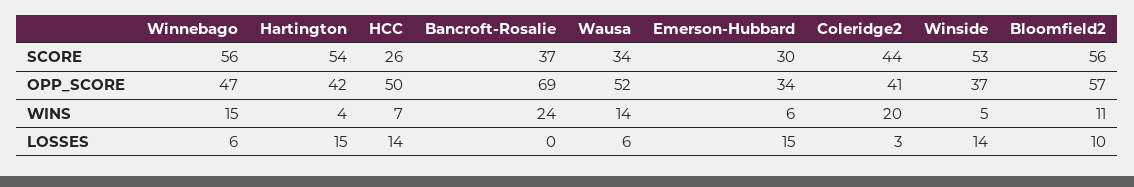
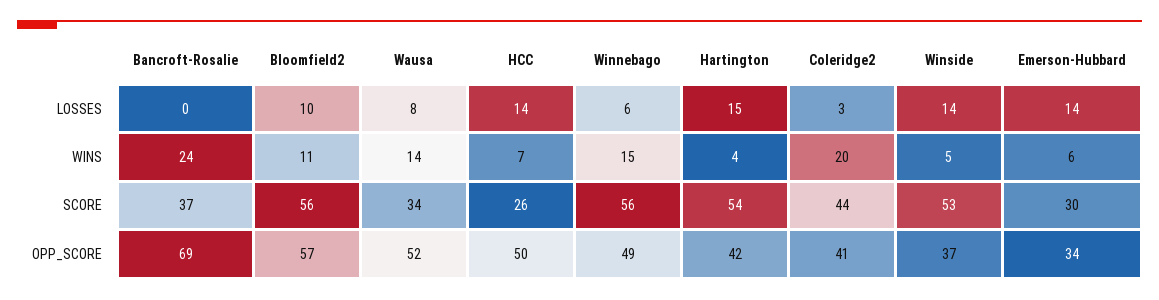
  {
    "Winnebago": {
      "SCORE": 56,
-     "OPP_SCORE": 47,
+     "OPP_SCORE": 49,
      "WINS": 15,
      "LOSSES": 6
    },
    "Hartington": {
      "SCORE": 54,
      "OPP_SCORE": 42,
      "WINS": 4,
      "LOSSES": 15
    },
    "HCC": {
      "SCORE": 26,
      "OPP_SCORE": 50,
      "WINS": 7,
      "LOSSES": 14
    },
    "Bancroft-Rosalie": {
      "SCORE": 37,
      "OPP_SCORE": 69,
      "WINS": 24,
      "LOSSES": 0
    },
    "Wausa": {
      "SCORE": 34,
      "OPP_SCORE": 52,
      "WINS": 14,
-     "LOSSES": 6
+     "LOSSES": 8
    },
    "Emerson-Hubbard": {
      "SCORE": 30,
      "OPP_SCORE": 34,
      "WINS": 6,
-     "LOSSES": 15
+     "LOSSES": 14
    },
    "Coleridge2": {
      "SCORE": 44,
      "OPP_SCORE": 41,
      "WINS": 20,
      "LOSSES": 3
    },
    "Winside": {
      "SCORE": 53,
      "OPP_SCORE": 37,
      "WINS": 5,
      "LOSSES": 14
    },
    "Bloomfield2": {
      "SCORE": 56,
      "OPP_SCORE": 57,
      "WINS": 11,
      "LOSSES": 10
    }
  }

